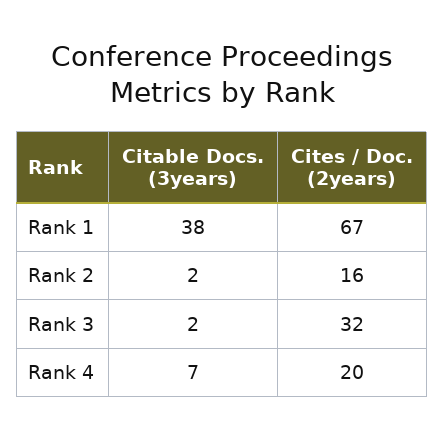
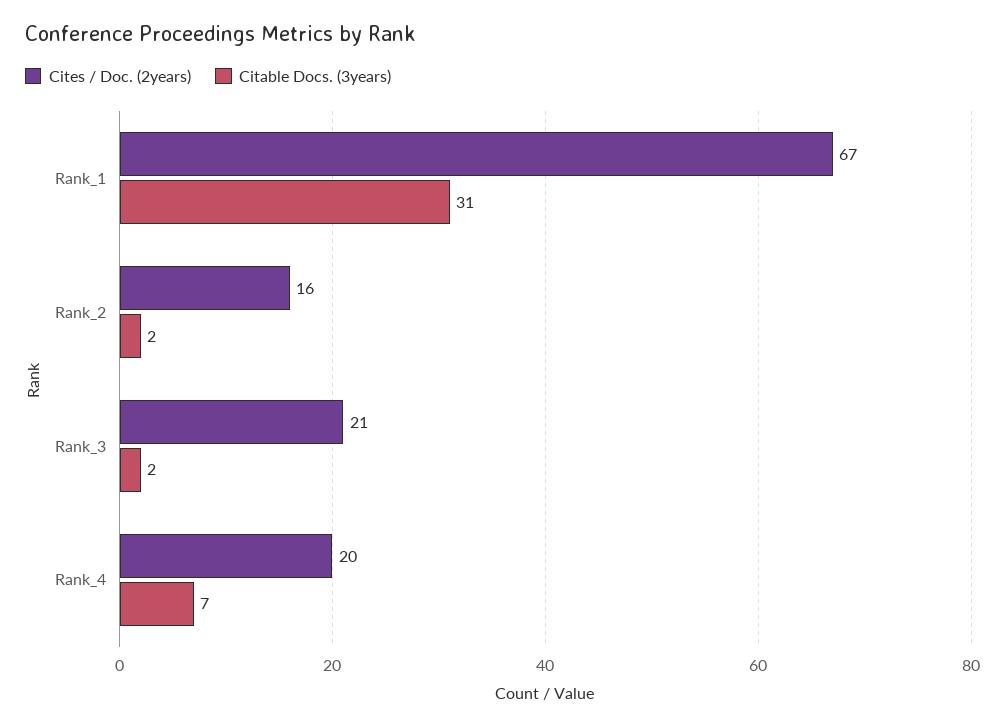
  {
    "Citable Docs. (3years)": {
-     "Rank 1": 38,
+     "Rank 1": 31,
      "Rank 2": 2,
      "Rank 3": 2,
      "Rank 4": 7
    },
    "Cites / Doc. (2years)": {
      "Rank 1": 67,
      "Rank 2": 16,
-     "Rank 3": 32,
+     "Rank 3": 21,
      "Rank 4": 20
    }
  }

